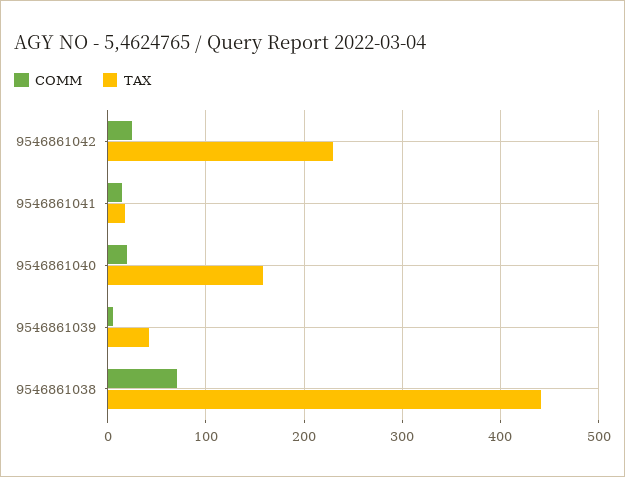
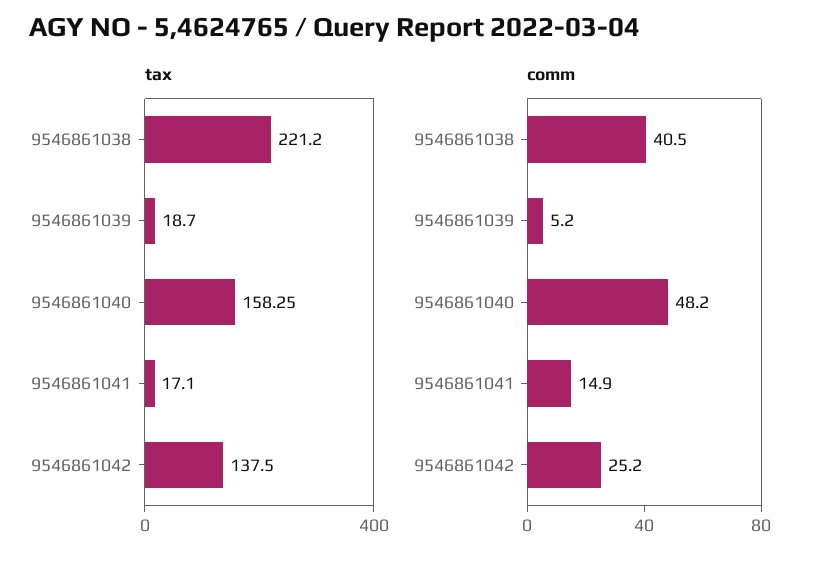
  {
    "COMM": {
      "9546861042": 25.2,
      "9546861041": 14.9,
-     "9546861040": 20,
+     "9546861040": 48.2,
      "9546861039": 5.2,
-     "9546861038": 70
+     "9546861038": 40.5
    },
    "TAX": {
-     "9546861042": 230,
+     "9546861042": 137.5,
      "9546861041": 17.1,
      "9546861040": 158.25,
-     "9546861039": 40,
+     "9546861039": 18.7,
-     "9546861038": 440
+     "9546861038": 221.2
    }
  }

